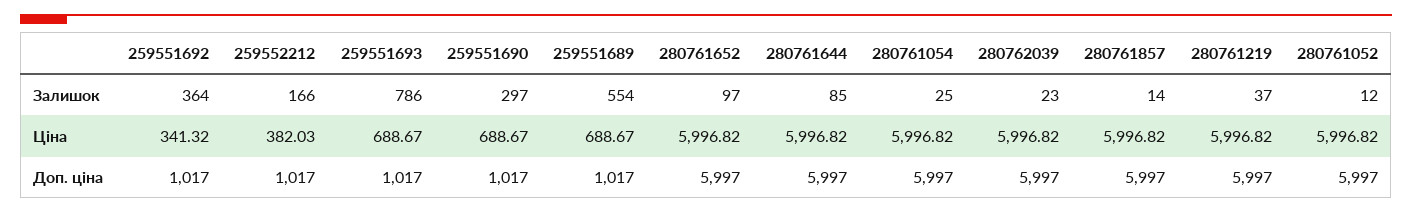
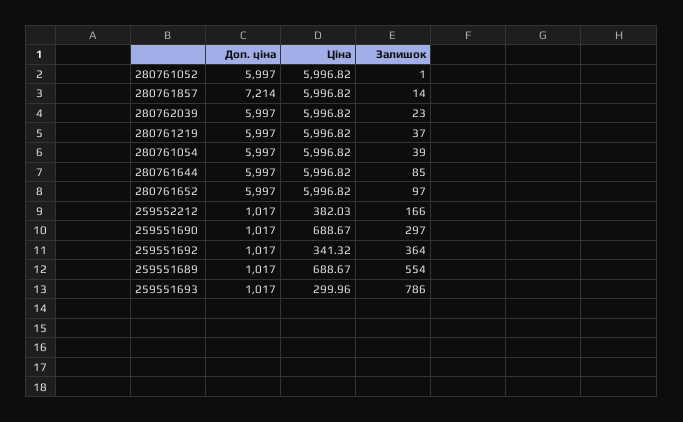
  {
    "259551692": {
      "Залишок": 364,
      "Ціна": 341.32,
      "Доп. ціна": 1017
    },
    "259552212": {
      "Залишок": 166,
      "Ціна": 382.03,
      "Доп. ціна": 1017
    },
    "259551693": {
      "Залишок": 786,
-     "Ціна": 688.67,
+     "Ціна": 299.96,
      "Доп. ціна": 1017
    },
    "259551690": {
      "Залишок": 297,
      "Ціна": 688.67,
      "Доп. ціна": 1017
    },
    "259551689": {
      "Залишок": 554,
      "Ціна": 688.67,
      "Доп. ціна": 1017
    },
    "280761652": {
      "Залишок": 97,
      "Ціна": 5996.82,
      "Доп. ціна": 5997
    },
    "280761644": {
      "Залишок": 85,
      "Ціна": 5996.82,
      "Доп. ціна": 5997
    },
    "280761054": {
-     "Залишок": 25,
+     "Залишок": 39,
      "Ціна": 5996.82,
      "Доп. ціна": 5997
    },
    "280762039": {
      "Залишок": 23,
      "Ціна": 5996.82,
      "Доп. ціна": 5997
    },
    "280761857": {
      "Залишок": 14,
      "Ціна": 5996.82,
-     "Доп. ціна": 5997
+     "Доп. ціна": 7214
    },
    "280761219": {
      "Залишок": 37,
      "Ціна": 5996.82,
      "Доп. ціна": 5997
    },
    "280761052": {
-     "Залишок": 12,
+     "Залишок": 1,
      "Ціна": 5996.82,
      "Доп. ціна": 5997
    }
  }

